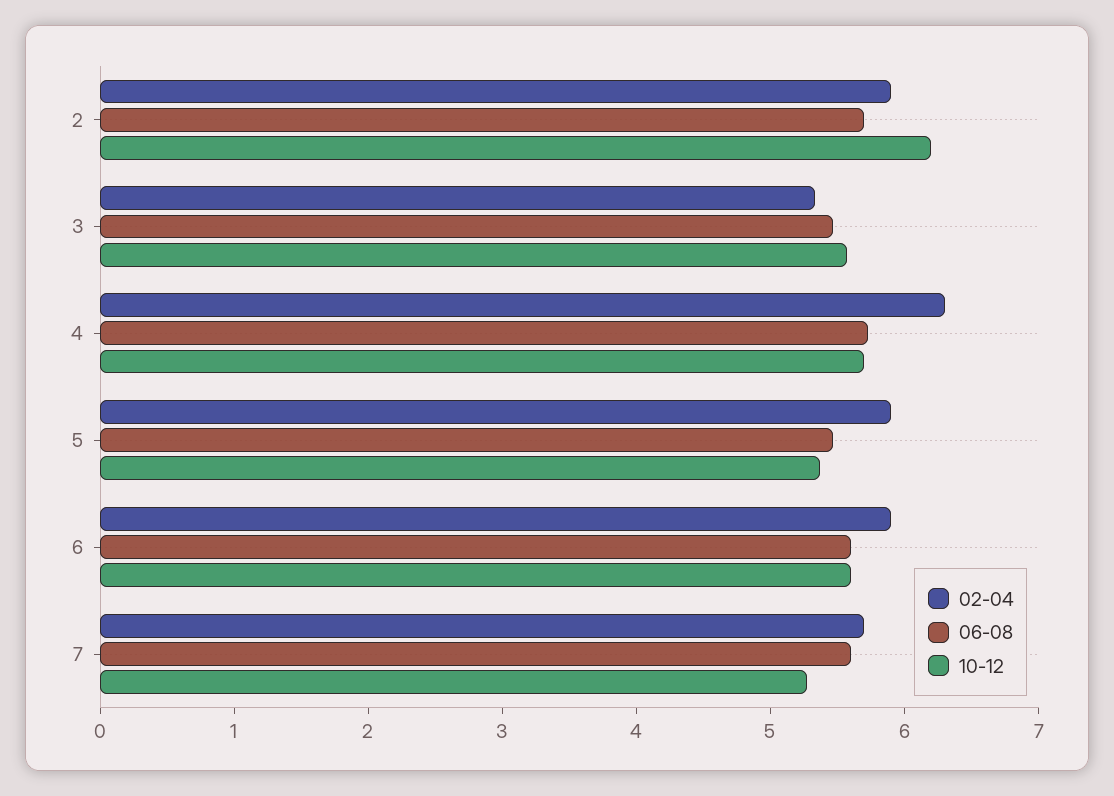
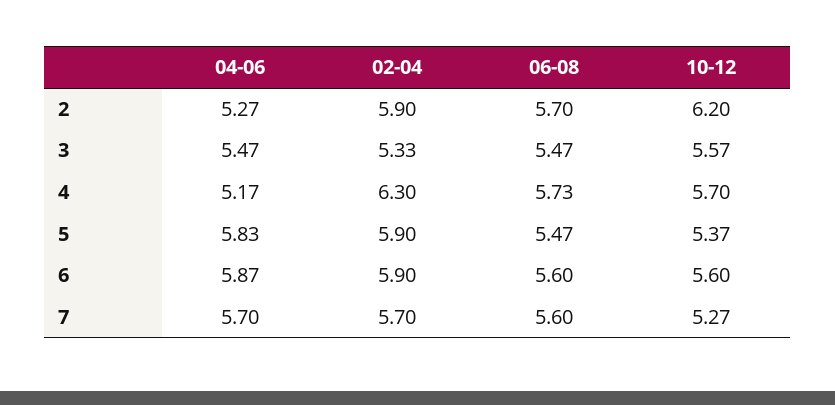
  {
    "02-04": {
      "2": 5.9,
      "3": 5.33,
      "4": 6.3,
      "5": 5.9,
      "6": 5.9,
      "7": 5.7
    },
    "06-08": {
      "2": 5.7,
      "3": 5.47,
      "4": 5.73,
      "5": 5.47,
      "6": 5.6,
      "7": 5.6
    },
    "10-12": {
      "2": 6.2,
      "3": 5.57,
      "4": 5.7,
      "5": 5.37,
      "6": 5.6,
      "7": 5.27
-   }
+   },
+   "04-06": {
+     "2": 5.27,
+     "3": 5.47,
+     "4": 5.17,
+     "5": 5.83,
+     "6": 5.87,
+     "7": 5.7
+   }
  }

